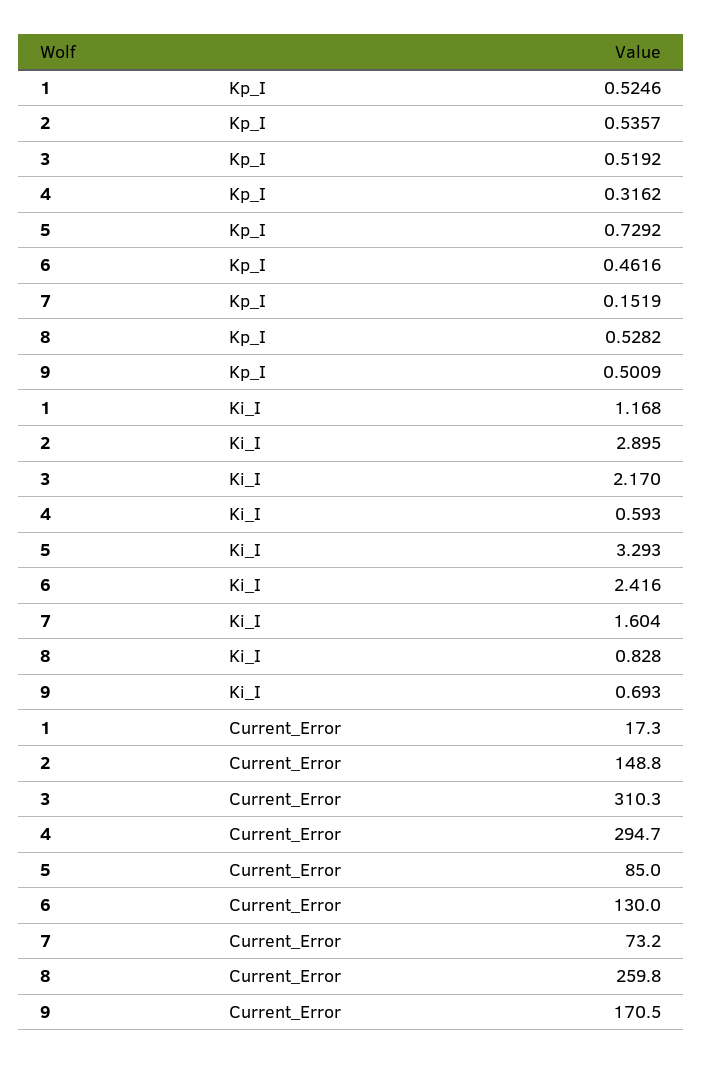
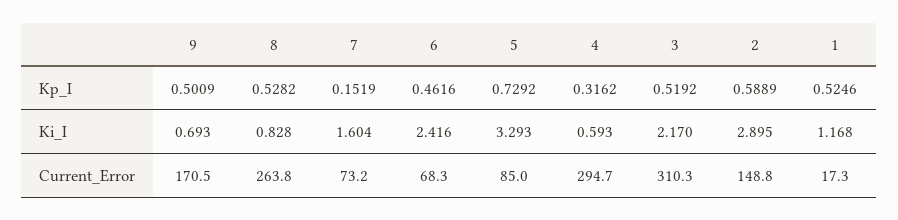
  {
    "1": {
      "Kp_I": 0.5246,
      "Ki_I": 1.168,
      "Current_Error": 17.3
    },
    "2": {
-     "Kp_I": 0.5357,
+     "Kp_I": 0.5889,
      "Ki_I": 2.895,
      "Current_Error": 148.8
    },
    "3": {
      "Kp_I": 0.5192,
      "Ki_I": 2.17,
      "Current_Error": 310.3
    },
    "4": {
      "Kp_I": 0.3162,
      "Ki_I": 0.593,
      "Current_Error": 294.7
    },
    "5": {
      "Kp_I": 0.7292,
      "Ki_I": 3.293,
      "Current_Error": 85
    },
    "6": {
      "Kp_I": 0.4616,
      "Ki_I": 2.416,
-     "Current_Error": 130
+     "Current_Error": 68.3
    },
    "7": {
      "Kp_I": 0.1519,
      "Ki_I": 1.604,
      "Current_Error": 73.2
    },
    "8": {
      "Kp_I": 0.5282,
      "Ki_I": 0.828,
-     "Current_Error": 259.8
+     "Current_Error": 263.8
    },
    "9": {
      "Kp_I": 0.5009,
      "Ki_I": 0.693,
      "Current_Error": 170.5
    }
  }

